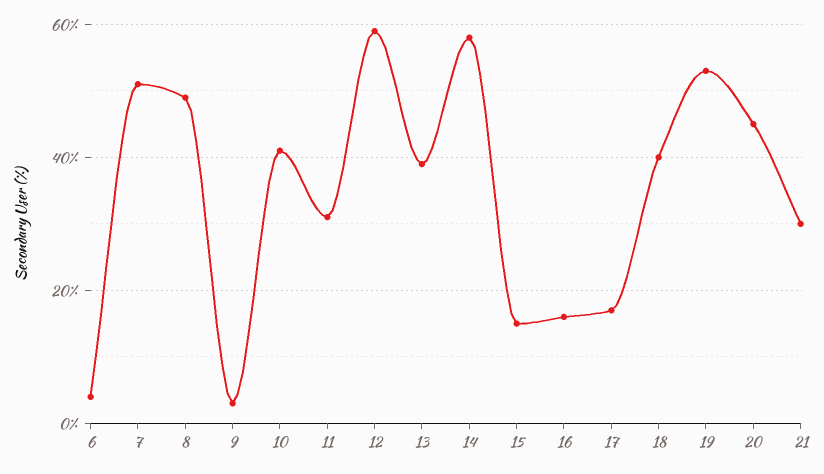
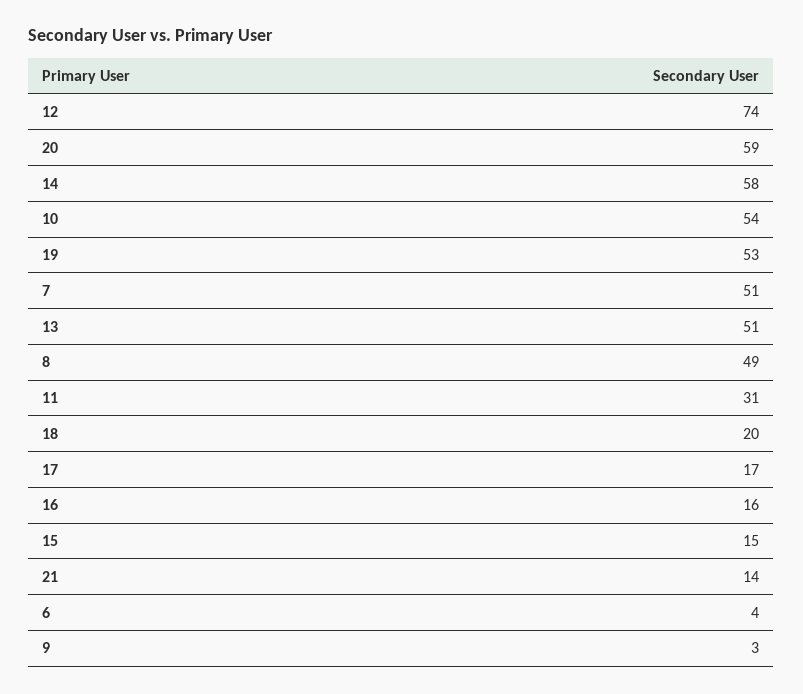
  {
    "6": 4,
    "7": 51,
    "8": 49,
    "9": 3,
-   "10": 40,
+   "10": 54,
    "11": 31,
-   "12": 60,
+   "12": 74,
-   "13": 40,
+   "13": 51,
    "14": 58,
    "15": 15,
    "16": 16,
    "17": 17,
-   "18": 40,
+   "18": 20,
    "19": 53,
-   "20": 45,
+   "20": 59,
-   "21": 30
+   "21": 14
  }

